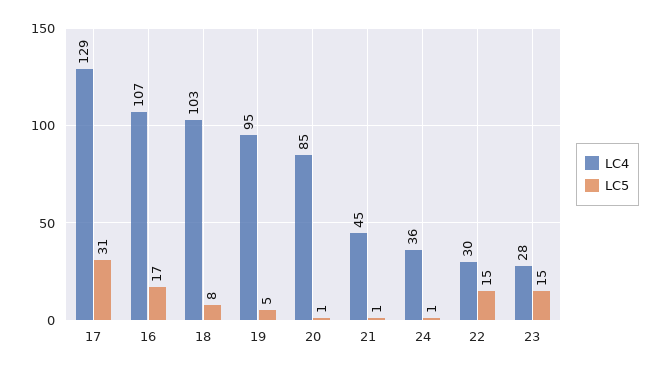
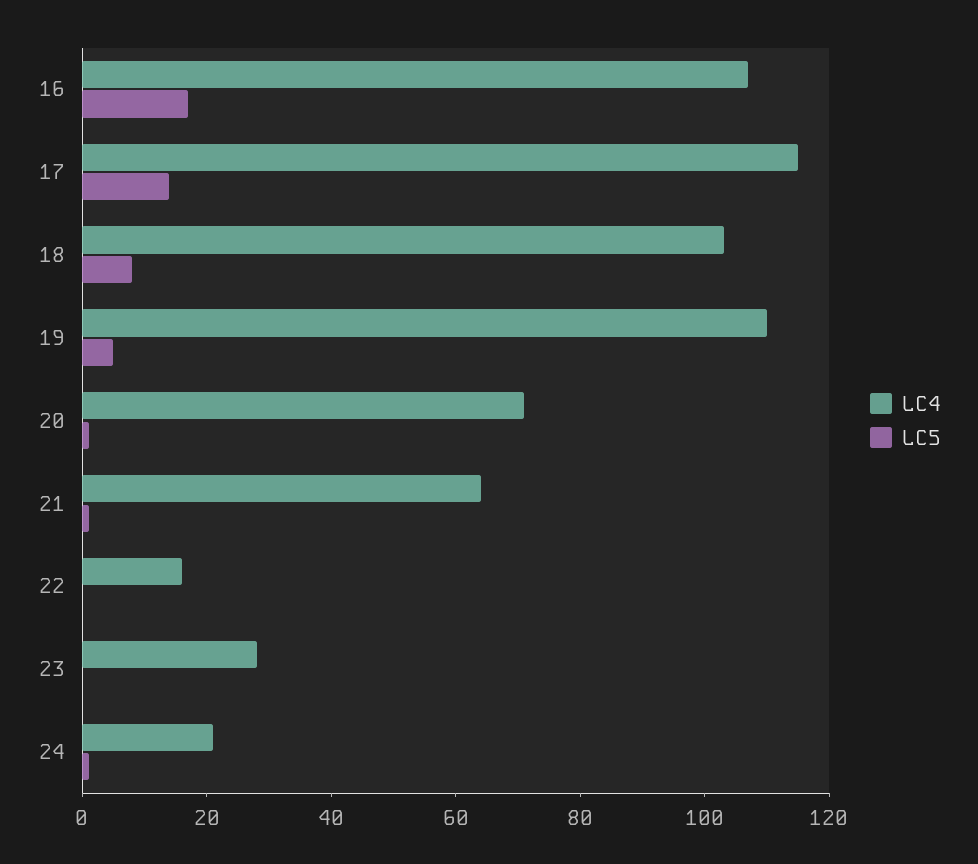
  {
    "LC4": {
-     "17": 129,
+     "17": 115,
      "16": 107,
      "18": 103,
-     "19": 95,
+     "19": 110,
-     "20": 85,
+     "20": 70,
-     "21": 45,
+     "21": 65,
-     "24": 36,
+     "24": 20,
-     "22": 30,
+     "22": 15,
      "23": 28
    },
    "LC5": {
-     "17": 31,
+     "17": 15,
      "16": 17,
      "18": 8,
      "19": 5,
      "20": 1,
      "21": 1,
      "24": 1,
-     "22": 15,
+     "22": 0,
-     "23": 15
+     "23": 0
    }
  }

